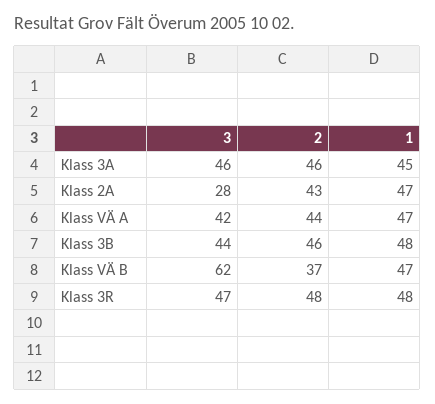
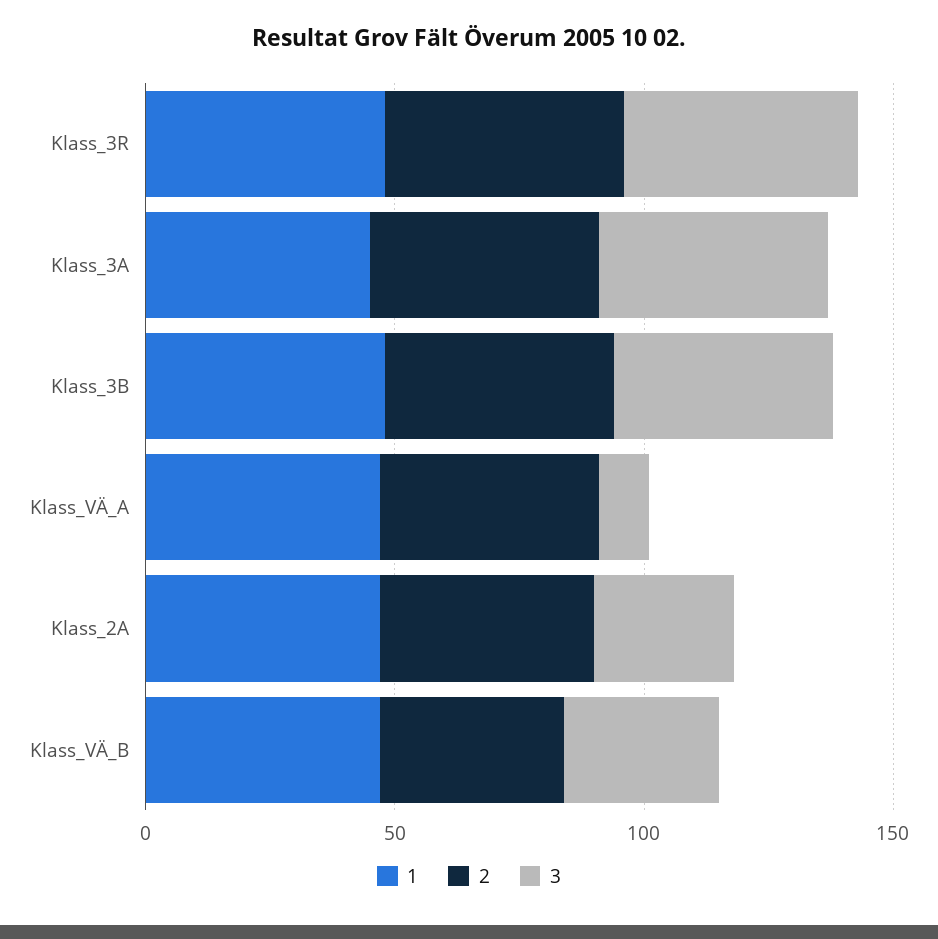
  {
    "3": {
      "Klass 3A": 46,
      "Klass 2A": 28,
-     "Klass VÄ A": 42,
+     "Klass VÄ A": 10,
      "Klass 3B": 44,
-     "Klass VÄ B": 62,
+     "Klass VÄ B": 30,
      "Klass 3R": 47
    },
    "2": {
      "Klass 3A": 46,
      "Klass 2A": 43,
      "Klass VÄ A": 44,
      "Klass 3B": 46,
      "Klass VÄ B": 37,
      "Klass 3R": 48
    },
    "1": {
      "Klass 3A": 45,
      "Klass 2A": 47,
      "Klass VÄ A": 47,
      "Klass 3B": 48,
      "Klass VÄ B": 47,
      "Klass 3R": 48
    }
  }

